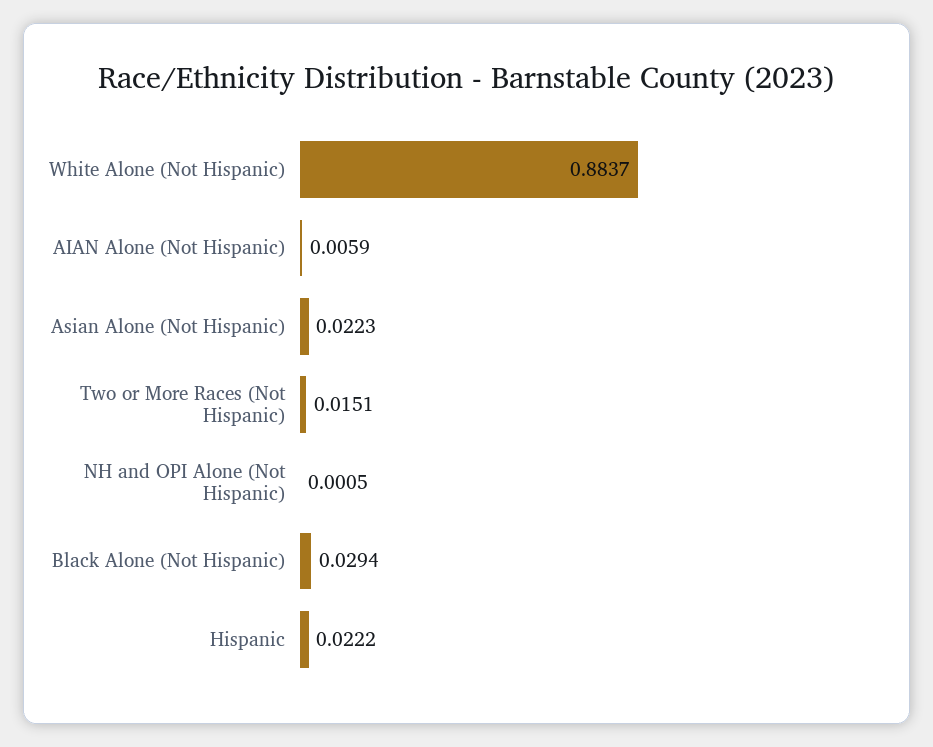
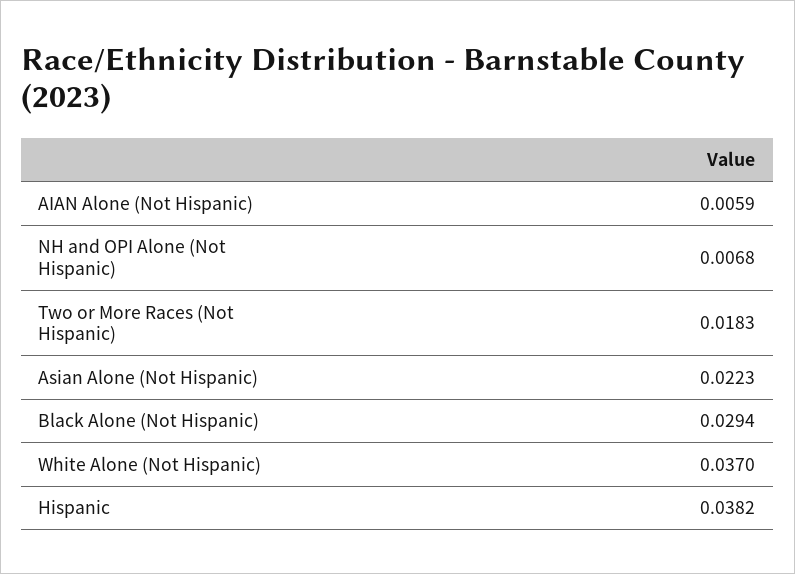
  {
-   "White Alone (Not Hispanic)": 0.8837,
+   "White Alone (Not Hispanic)": 0.037,
    "AIAN Alone (Not Hispanic)": 0.0059,
    "Asian Alone (Not Hispanic)": 0.0223,
-   "Two or More Races (Not Hispanic)": 0.0151,
+   "Two or More Races (Not Hispanic)": 0.0183,
-   "NH and OPI Alone (Not Hispanic)": 0.0005,
+   "NH and OPI Alone (Not Hispanic)": 0.0068,
    "Black Alone (Not Hispanic)": 0.0294,
-   "Hispanic": 0.0222
+   "Hispanic": 0.0382
  }

